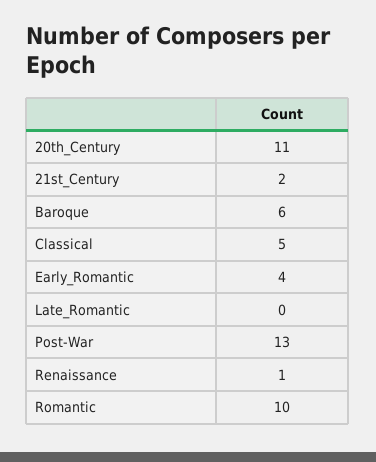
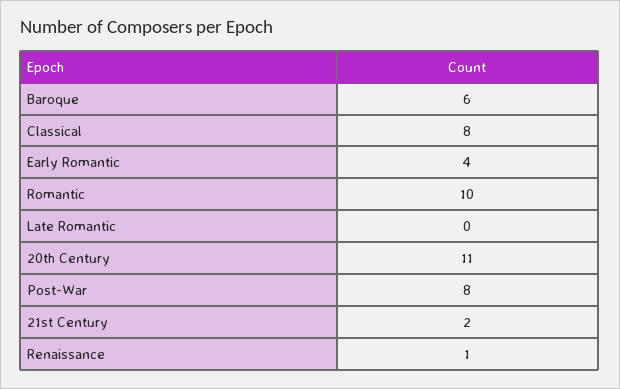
  {
    "20th_Century": 11,
    "21st_Century": 2,
    "Baroque": 6,
-   "Classical": 5,
+   "Classical": 8,
    "Early_Romantic": 4,
    "Late_Romantic": 0,
-   "Post-War": 13,
+   "Post-War": 8,
    "Renaissance": 1,
    "Romantic": 10
  }

